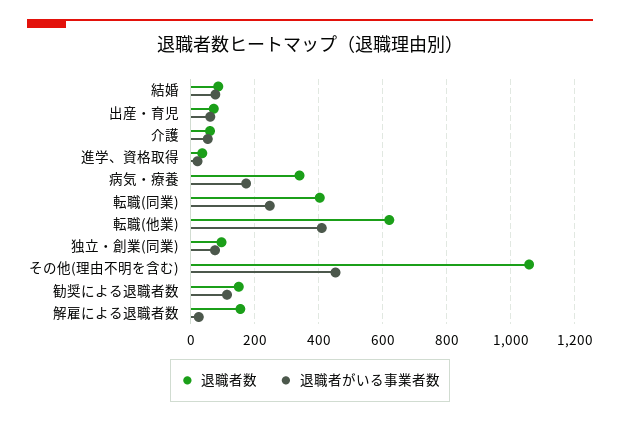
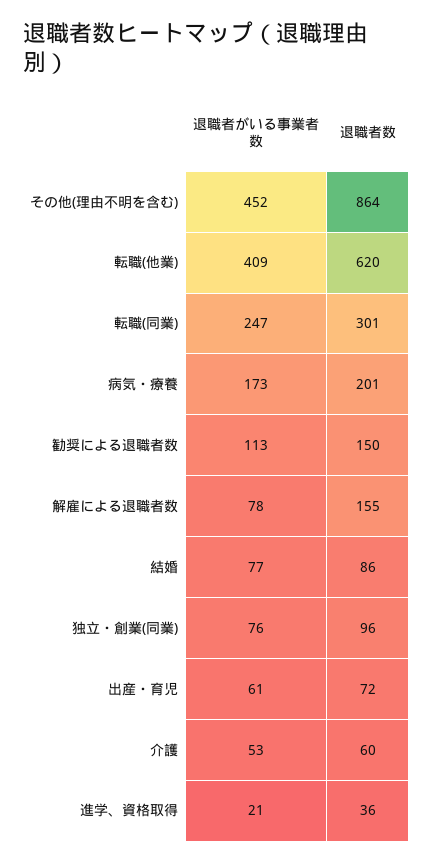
  {
    "退職者数": {
      "結婚": 86,
      "出産・育児": 72,
      "介護": 60,
      "進学、資格取得": 36,
-     "病気・療養": 340,
+     "病気・療養": 201,
-     "転職(同業)": 400,
+     "転職(同業)": 301,
      "転職(他業)": 620,
      "独立・創業(同業)": 96,
-     "その他(理由不明を含む)": 1060,
+     "その他(理由不明を含む)": 864,
      "勧奨による退職者数": 150,
      "解雇による退職者数": 155
    },
    "退職者がいる事業者数": {
      "結婚": 77,
      "出産・育児": 61,
      "介護": 53,
      "進学、資格取得": 21,
      "病気・療養": 173,
      "転職(同業)": 247,
      "転職(他業)": 409,
      "独立・創業(同業)": 76,
      "その他(理由不明を含む)": 452,
      "勧奨による退職者数": 113,
-     "解雇による退職者数": 20
+     "解雇による退職者数": 78
    }
  }

